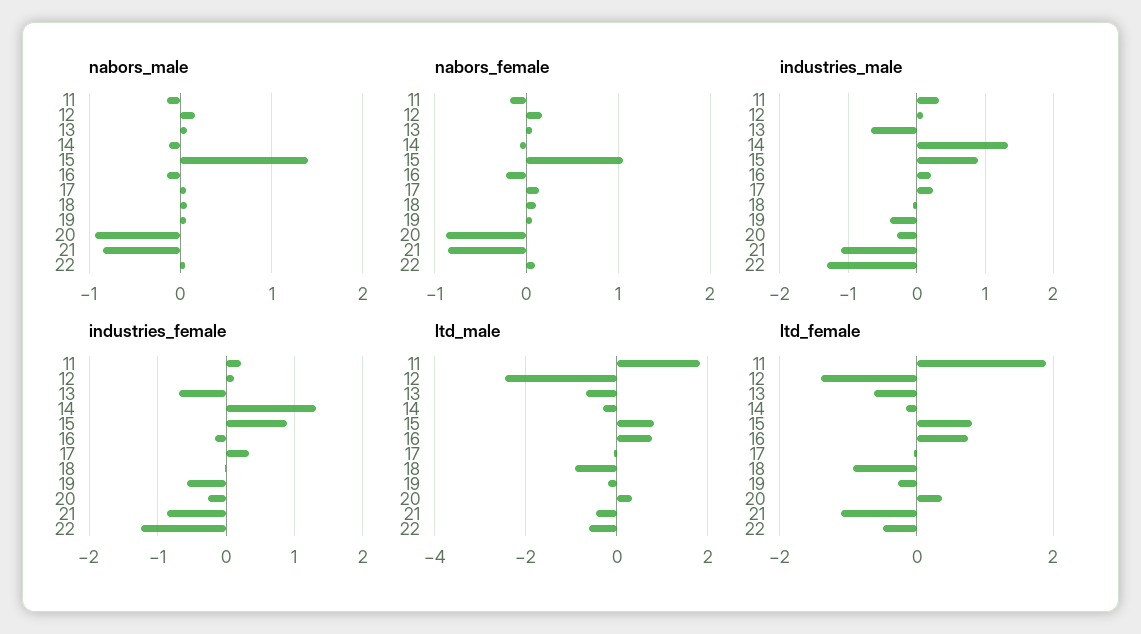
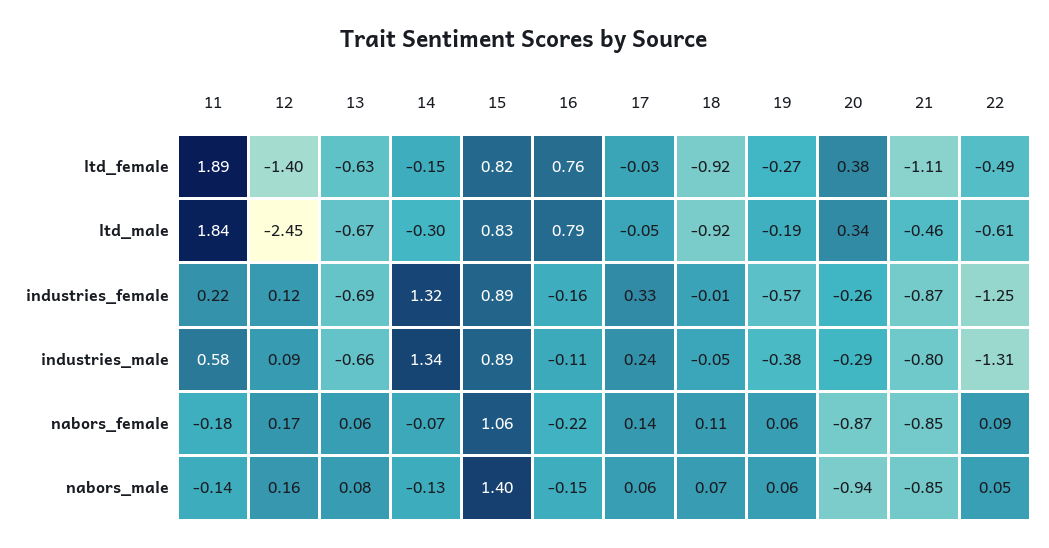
  {
    "nabors_male": {
      "11": -0.14,
      "12": 0.16,
      "13": 0.08,
      "14": -0.13,
      "15": 1.4,
      "16": -0.15,
      "17": 0.06,
      "18": 0.07,
      "19": 0.06,
      "20": -0.94,
      "21": -0.85,
      "22": 0.05
    },
    "nabors_female": {
      "11": -0.18,
      "12": 0.17,
      "13": 0.06,
      "14": -0.07,
      "15": 1.06,
      "16": -0.22,
      "17": 0.14,
      "18": 0.11,
      "19": 0.06,
      "20": -0.87,
      "21": -0.85,
      "22": 0.09
    },
    "industries_male": {
-     "11": 0.3,
+     "11": 0.58,
      "12": 0.09,
      "13": -0.66,
      "14": 1.34,
      "15": 0.89,
-     "16": 0.2,
+     "16": -0.11,
      "17": 0.24,
      "18": -0.05,
      "19": -0.38,
      "20": -0.29,
-     "21": -1.1,
+     "21": -0.8,
      "22": -1.31
    },
    "industries_female": {
      "11": 0.22,
      "12": 0.12,
      "13": -0.69,
      "14": 1.32,
      "15": 0.89,
      "16": -0.16,
      "17": 0.33,
      "18": -0.01,
      "19": -0.57,
      "20": -0.26,
      "21": -0.87,
      "22": -1.25
    },
    "ltd_male": {
      "11": 1.84,
      "12": -2.45,
      "13": -0.67,
      "14": -0.3,
      "15": 0.83,
      "16": 0.79,
      "17": -0.05,
      "18": -0.92,
      "19": -0.19,
      "20": 0.34,
      "21": -0.46,
      "22": -0.61
    },
    "ltd_female": {
      "11": 1.89,
      "12": -1.4,
      "13": -0.63,
      "14": -0.15,
      "15": 0.82,
      "16": 0.76,
      "17": -0.03,
      "18": -0.92,
      "19": -0.27,
      "20": 0.38,
      "21": -1.11,
      "22": -0.49
    }
  }

